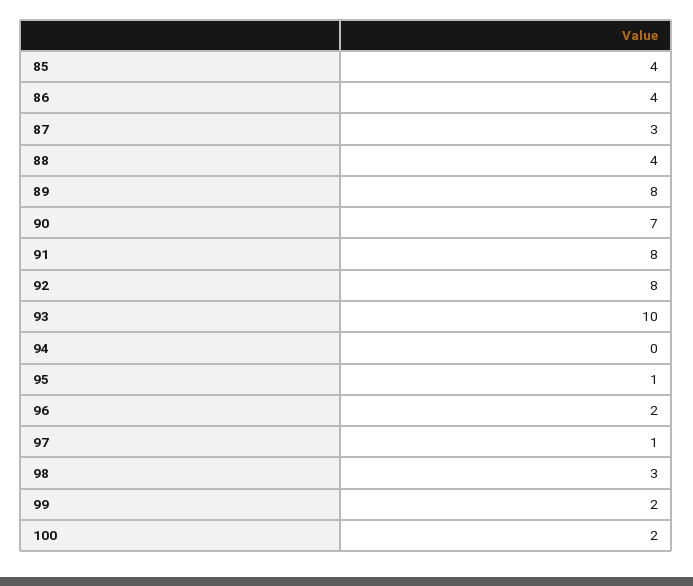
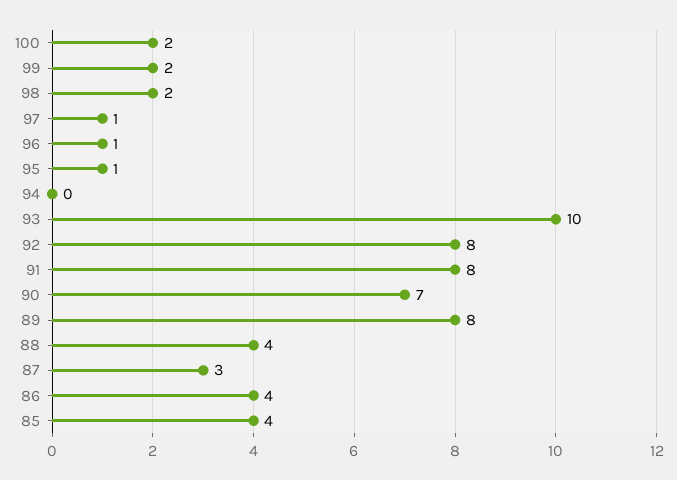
  {
    "85": 4,
    "86": 4,
    "87": 3,
    "88": 4,
    "89": 8,
    "90": 7,
    "91": 8,
    "92": 8,
    "93": 10,
    "94": 0,
    "95": 1,
-   "96": 2,
+   "96": 1,
    "97": 1,
-   "98": 3,
+   "98": 2,
    "99": 2,
    "100": 2
  }

